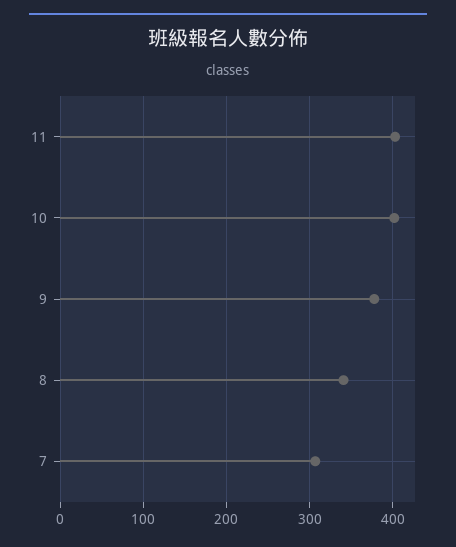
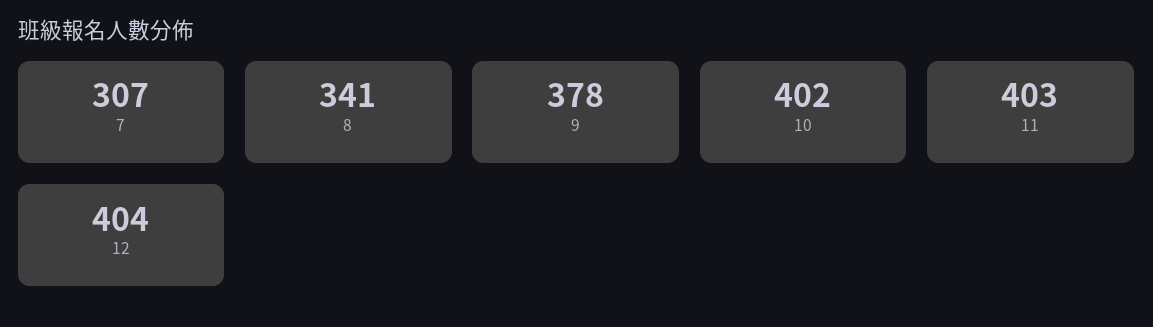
  {
    "11": 403,
    "10": 402,
    "9": 378,
    "8": 341,
-   "7": 307
+   "7": 307,
+   "12": 404
  }

